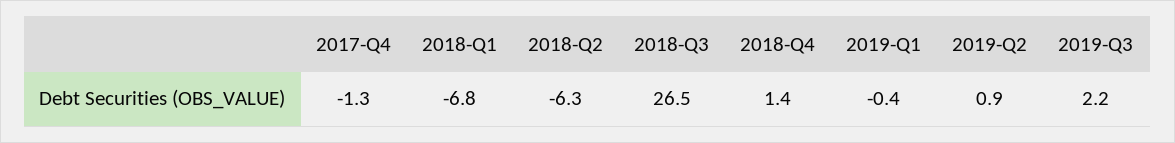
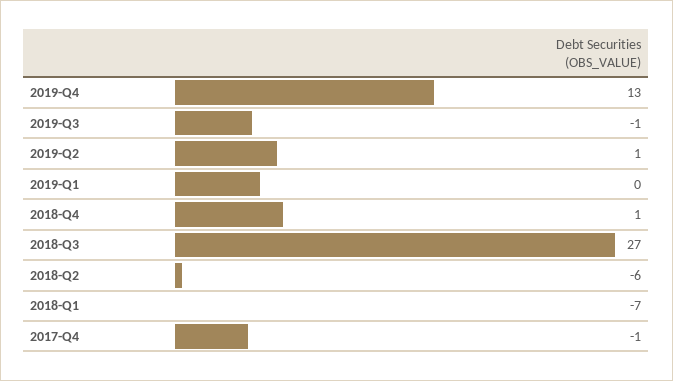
  {
    "2017-Q4": -1.3,
    "2018-Q1": -6.8,
    "2018-Q2": -6.3,
    "2018-Q3": 26.5,
    "2018-Q4": 1.4,
    "2019-Q1": -0.4,
    "2019-Q2": 0.9,
-   "2019-Q3": 2.2
+   "2019-Q3": -1,
+   "2019-Q4": 13
  }

